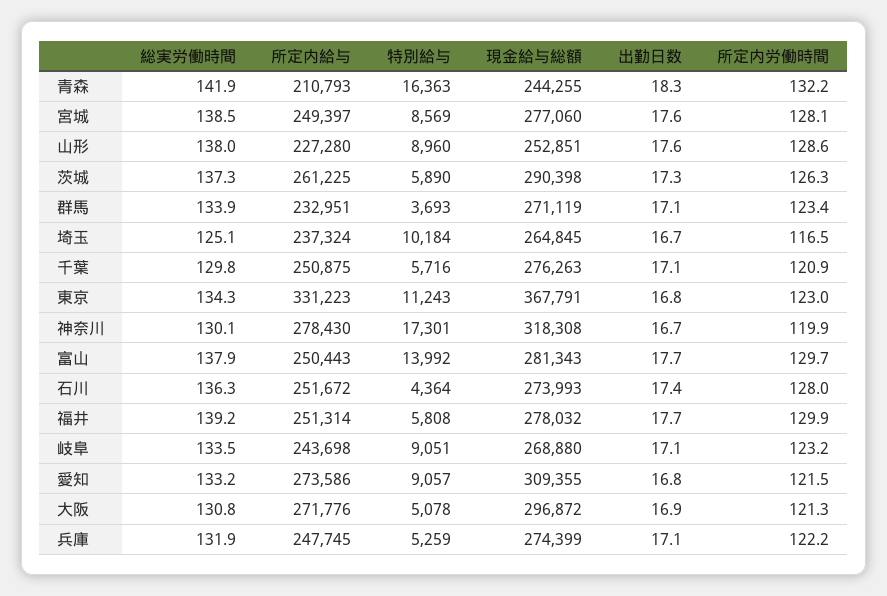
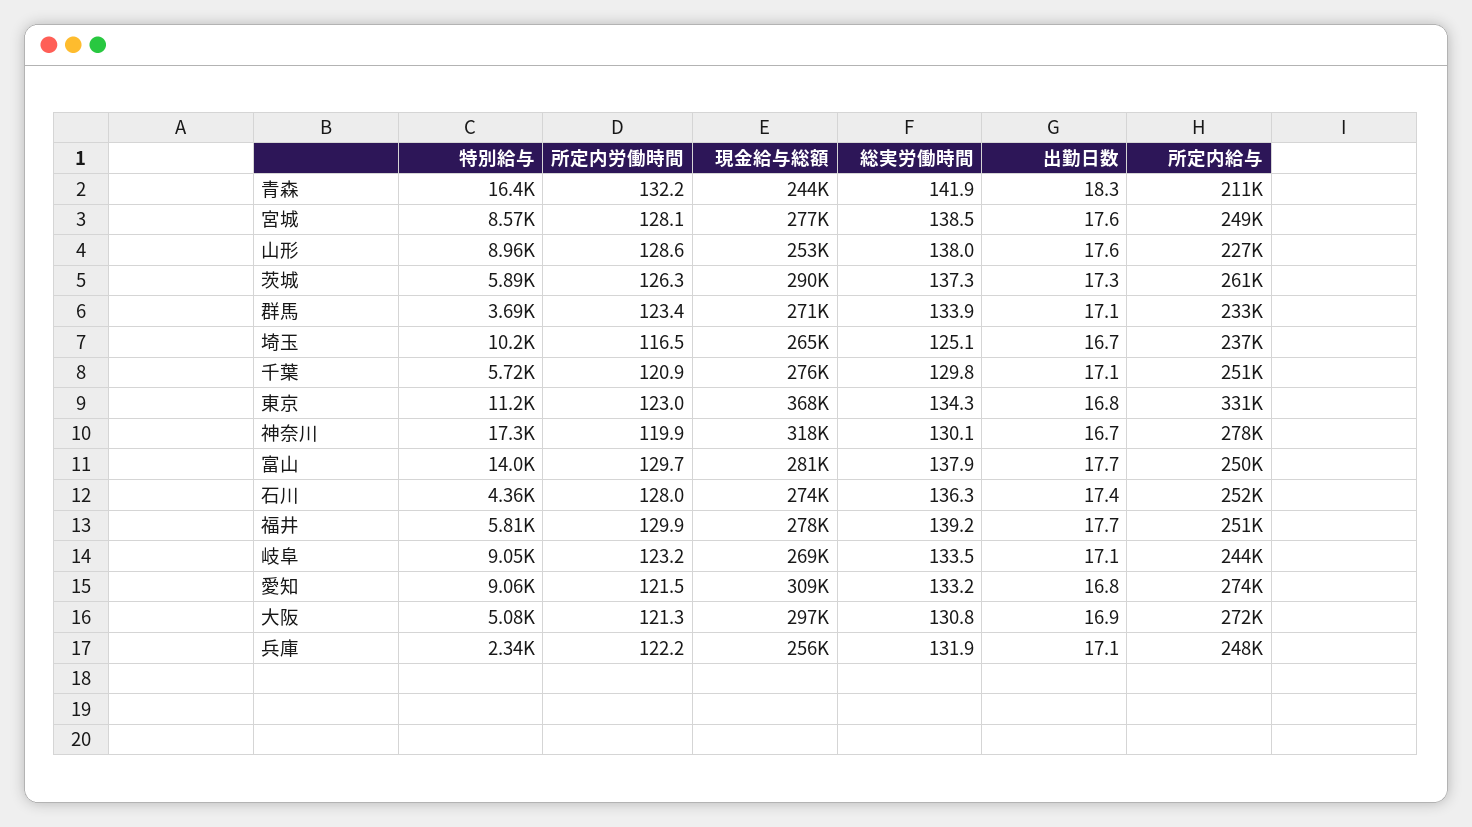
  {
    "総実労働時間": {
      "青森": 141.9,
      "宮城": 138.5,
      "山形": 138,
      "茨城": 137.3,
      "群馬": 133.9,
      "埼玉": 125.1,
      "千葉": 129.8,
      "東京": 134.3,
      "神奈川": 130.1,
      "富山": 137.9,
      "石川": 136.3,
      "福井": 139.2,
      "岐阜": 133.5,
      "愛知": 133.2,
      "大阪": 130.8,
      "兵庫": 131.9
    },
    "所定内給与": {
      "青森": 210793,
      "宮城": 249397,
      "山形": 227280,
      "茨城": 261225,
      "群馬": 232951,
      "埼玉": 237324,
      "千葉": 250875,
      "東京": 331223,
      "神奈川": 278430,
      "富山": 250443,
      "石川": 251672,
      "福井": 251314,
      "岐阜": 243698,
      "愛知": 273586,
      "大阪": 271776,
      "兵庫": 247745
    },
    "特別給与": {
      "青森": 16363,
      "宮城": 8569,
      "山形": 8960,
      "茨城": 5890,
      "群馬": 3693,
      "埼玉": 10184,
      "千葉": 5716,
      "東京": 11243,
      "神奈川": 17301,
      "富山": 13992,
      "石川": 4364,
      "福井": 5808,
      "岐阜": 9051,
      "愛知": 9057,
      "大阪": 5078,
-     "兵庫": 5259
+     "兵庫": 2340
    },
    "現金給与総額": {
      "青森": 244255,
      "宮城": 277060,
      "山形": 252851,
      "茨城": 290398,
      "群馬": 271119,
      "埼玉": 264845,
      "千葉": 276263,
      "東京": 367791,
      "神奈川": 318308,
      "富山": 281343,
      "石川": 273993,
      "福井": 278032,
      "岐阜": 268880,
      "愛知": 309355,
      "大阪": 296872,
-     "兵庫": 274399
+     "兵庫": 256000
    },
    "出勤日数": {
      "青森": 18.3,
      "宮城": 17.6,
      "山形": 17.6,
      "茨城": 17.3,
      "群馬": 17.1,
      "埼玉": 16.7,
      "千葉": 17.1,
      "東京": 16.8,
      "神奈川": 16.7,
      "富山": 17.7,
      "石川": 17.4,
      "福井": 17.7,
      "岐阜": 17.1,
      "愛知": 16.8,
      "大阪": 16.9,
      "兵庫": 17.1
    },
    "所定内労働時間": {
      "青森": 132.2,
      "宮城": 128.1,
      "山形": 128.6,
      "茨城": 126.3,
      "群馬": 123.4,
      "埼玉": 116.5,
      "千葉": 120.9,
      "東京": 123,
      "神奈川": 119.9,
      "富山": 129.7,
      "石川": 128,
      "福井": 129.9,
      "岐阜": 123.2,
      "愛知": 121.5,
      "大阪": 121.3,
      "兵庫": 122.2
    }
  }

